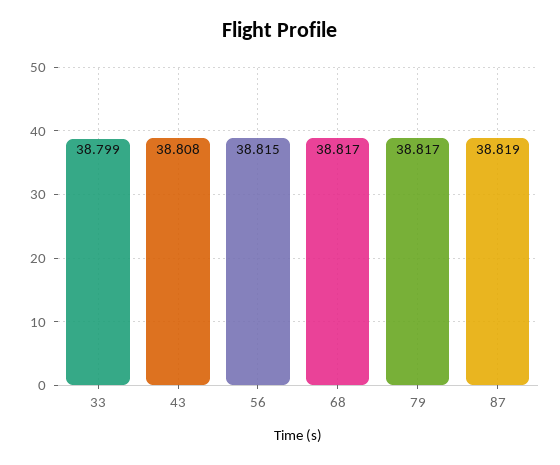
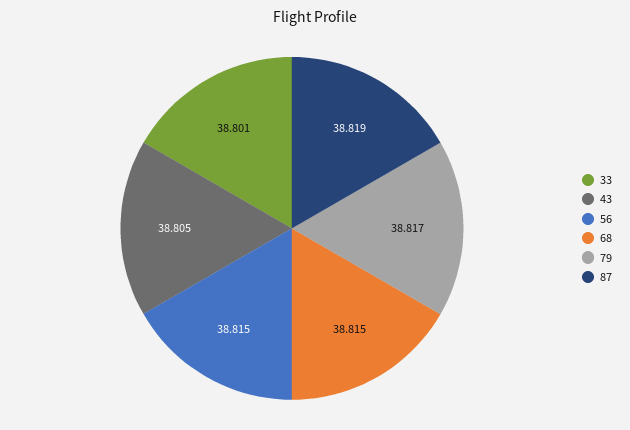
  {
-   "33": 38.799,
+   "33": 38.801,
-   "43": 38.808,
+   "43": 38.805,
    "56": 38.815,
-   "68": 38.817,
+   "68": 38.815,
    "79": 38.817,
    "87": 38.819
  }

